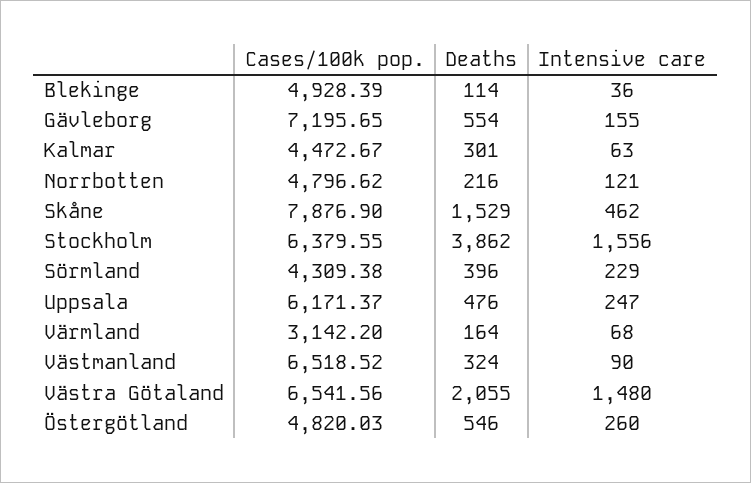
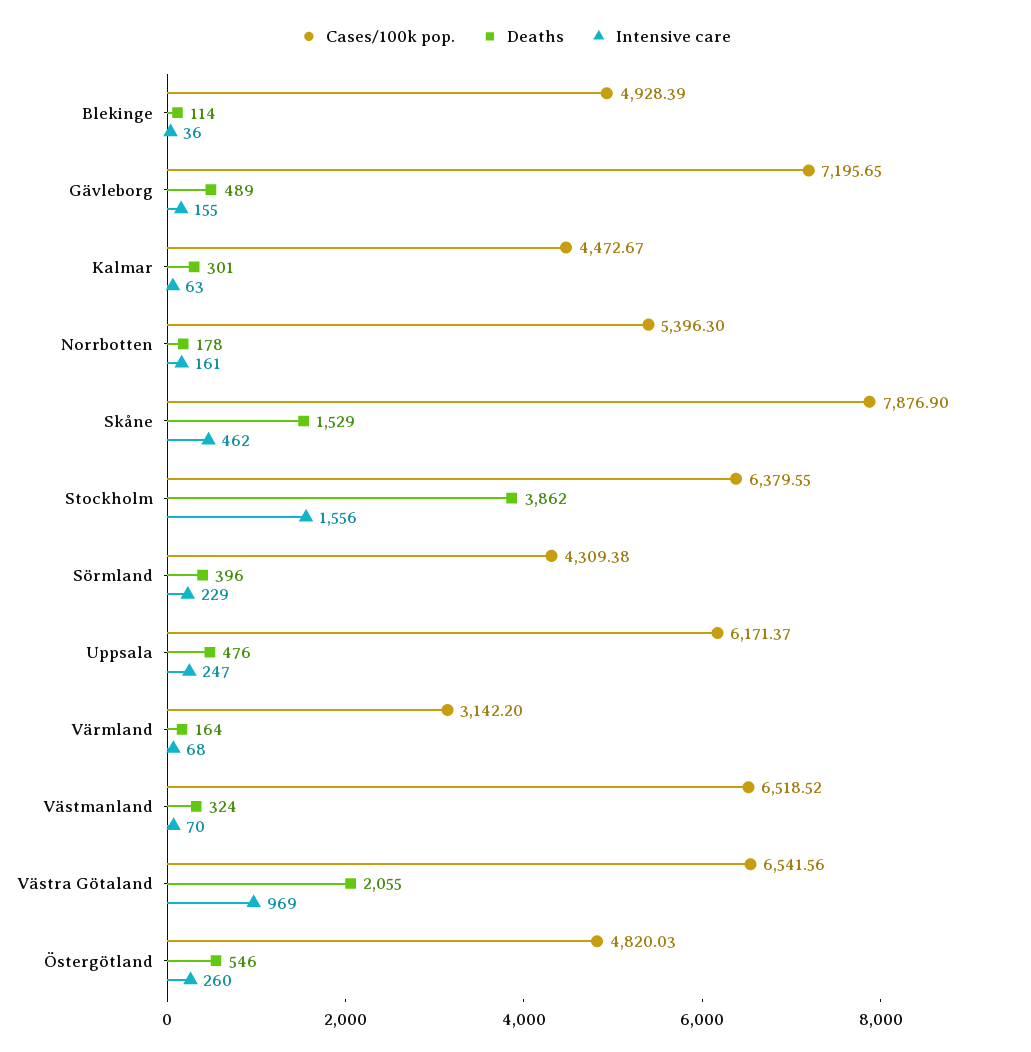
  {
    "Cases/100k pop.": {
      "Blekinge": 4928.39,
      "Gävleborg": 7195.65,
      "Kalmar": 4472.67,
-     "Norrbotten": 4796.62,
+     "Norrbotten": 5396.3,
      "Skåne": 7876.9,
      "Stockholm": 6379.55,
      "Sörmland": 4309.38,
      "Uppsala": 6171.37,
      "Värmland": 3142.2,
      "Västmanland": 6518.52,
      "Västra Götaland": 6541.56,
      "Östergötland": 4820.03
    },
    "Deaths": {
      "Blekinge": 114,
-     "Gävleborg": 554,
+     "Gävleborg": 489,
      "Kalmar": 301,
-     "Norrbotten": 216,
+     "Norrbotten": 178,
      "Skåne": 1529,
      "Stockholm": 3862,
      "Sörmland": 396,
      "Uppsala": 476,
      "Värmland": 164,
      "Västmanland": 324,
      "Västra Götaland": 2055,
      "Östergötland": 546
    },
    "Intensive care": {
      "Blekinge": 36,
      "Gävleborg": 155,
      "Kalmar": 63,
-     "Norrbotten": 121,
+     "Norrbotten": 161,
      "Skåne": 462,
      "Stockholm": 1556,
      "Sörmland": 229,
      "Uppsala": 247,
      "Värmland": 68,
-     "Västmanland": 90,
+     "Västmanland": 70,
-     "Västra Götaland": 1480,
+     "Västra Götaland": 969,
      "Östergötland": 260
    }
  }

